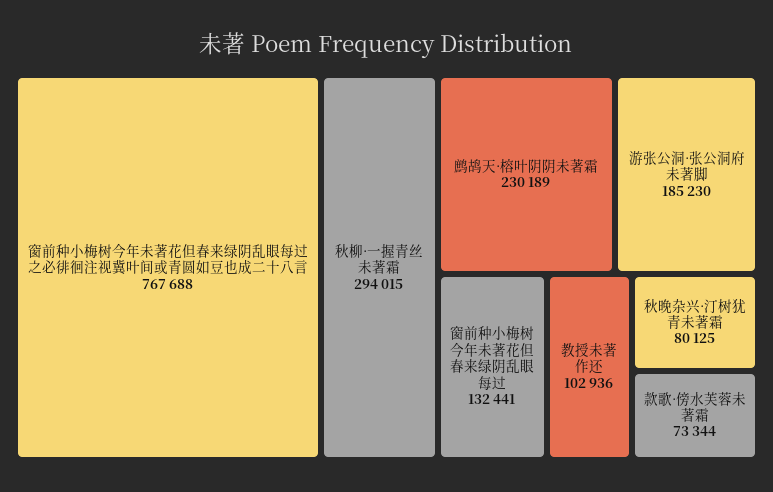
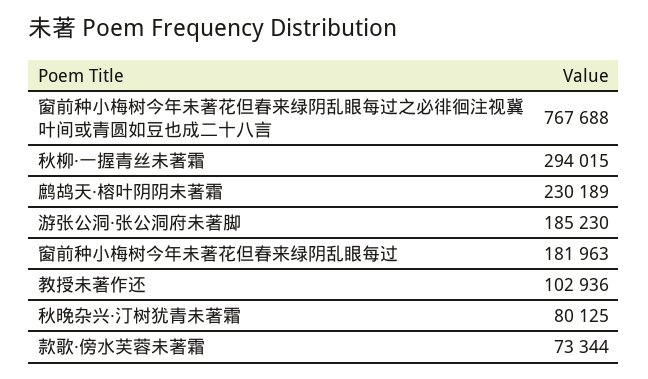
  {
    "窗前种小梅树今年未著花但春来绿阴乱眼每过之必徘徊注视冀叶间或青圆如豆也成二十八言": 767688,
    "秋柳·一握青丝未著霜": 294015,
    "鹧鸪天·榕叶阴阴未著霜": 230189,
    "游张公洞·张公洞府未著脚": 185230,
-   "窗前种小梅树今年未著花但春来绿阴乱眼每过": 132441,
+   "窗前种小梅树今年未著花但春来绿阴乱眼每过": 181963,
    "教授未著作还": 102936,
    "秋晚杂兴·汀树犹青未著霜": 80125,
    "款歌·傍水芙蓉未著霜": 73344
  }

